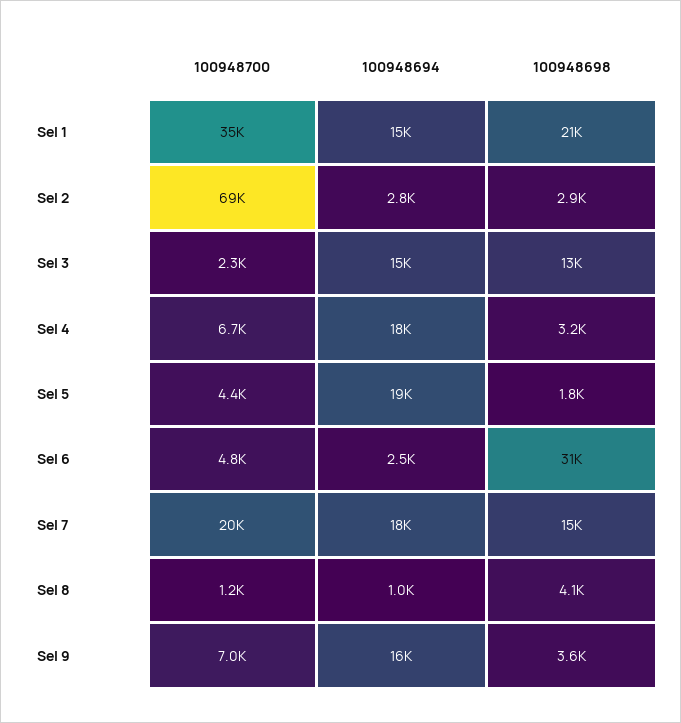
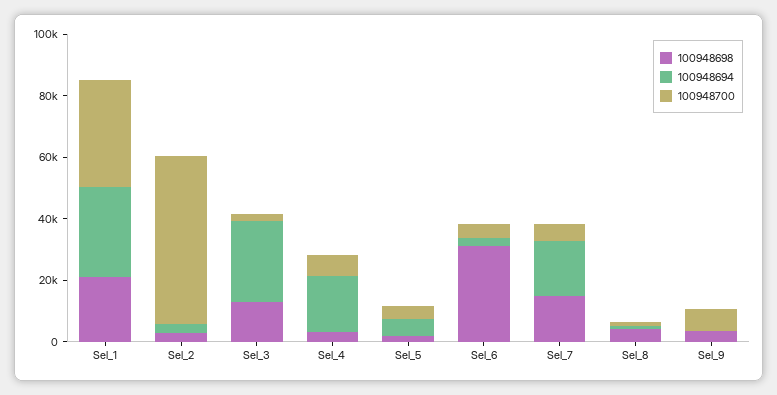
  {
    "100948700": {
      "Sel 1": 35000,
-     "Sel 2": 69000,
+     "Sel 2": 55000,
      "Sel 3": 2300,
      "Sel 4": 6700,
      "Sel 5": 4400,
      "Sel 6": 4800,
-     "Sel 7": 20000,
+     "Sel 7": 5000,
      "Sel 8": 1200,
      "Sel 9": 7000
    },
    "100948694": {
-     "Sel 1": 15000,
+     "Sel 1": 30000,
      "Sel 2": 2800,
-     "Sel 3": 15000,
+     "Sel 3": 25000,
      "Sel 4": 18000,
-     "Sel 5": 19000,
+     "Sel 5": 5000,
      "Sel 6": 2500,
      "Sel 7": 18000,
      "Sel 8": 1000,
-     "Sel 9": 16000
+     "Sel 9": 0
    },
    "100948698": {
      "Sel 1": 21000,
      "Sel 2": 2900,
      "Sel 3": 13000,
      "Sel 4": 3200,
      "Sel 5": 1800,
      "Sel 6": 31000,
      "Sel 7": 15000,
      "Sel 8": 4100,
      "Sel 9": 3600
    }
  }

